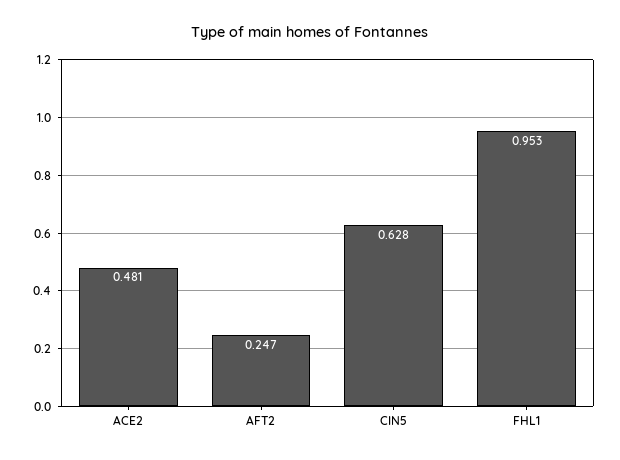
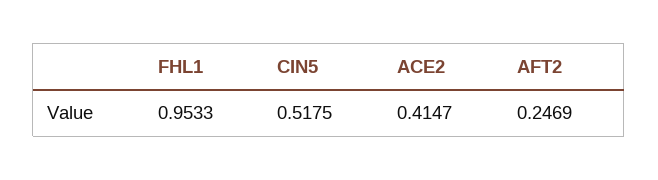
  {
-   "ACE2": 0.481,
+   "ACE2": 0.4147,
    "AFT2": 0.2469,
-   "CIN5": 0.628,
+   "CIN5": 0.5175,
    "FHL1": 0.9533
  }

